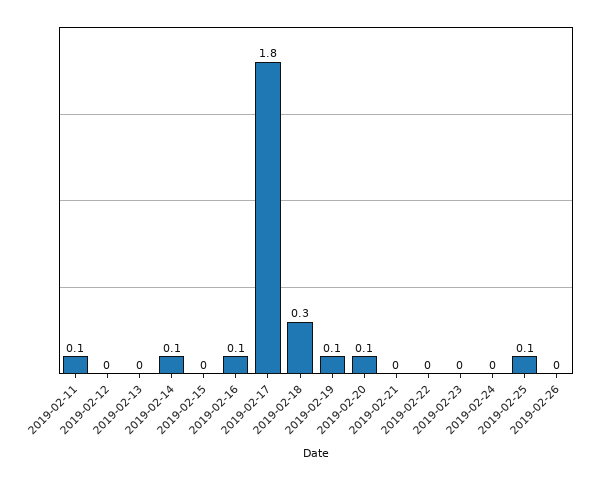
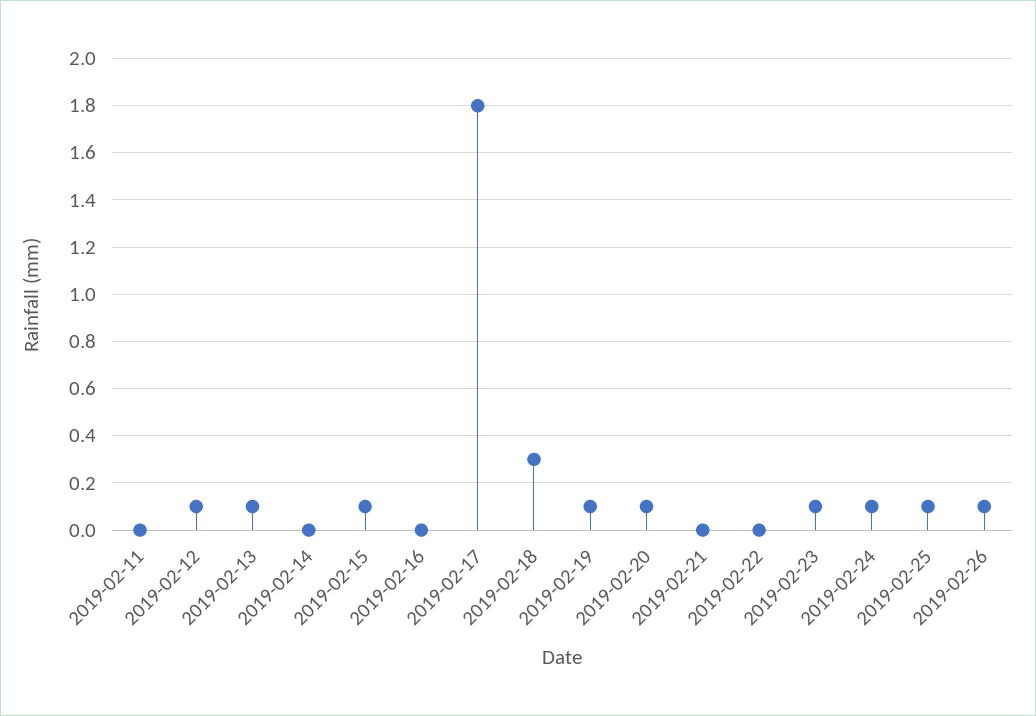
  {
-   "2019-02-11": 0.1,
+   "2019-02-11": 0,
-   "2019-02-12": 0,
+   "2019-02-12": 0.1,
-   "2019-02-13": 0,
+   "2019-02-13": 0.1,
-   "2019-02-14": 0.1,
+   "2019-02-14": 0,
-   "2019-02-15": 0,
+   "2019-02-15": 0.1,
-   "2019-02-16": 0.1,
+   "2019-02-16": 0,
    "2019-02-17": 1.8,
    "2019-02-18": 0.3,
    "2019-02-19": 0.1,
    "2019-02-20": 0.1,
    "2019-02-21": 0,
    "2019-02-22": 0,
-   "2019-02-23": 0,
+   "2019-02-23": 0.1,
-   "2019-02-24": 0,
+   "2019-02-24": 0.1,
    "2019-02-25": 0.1,
-   "2019-02-26": 0
+   "2019-02-26": 0.1
  }

